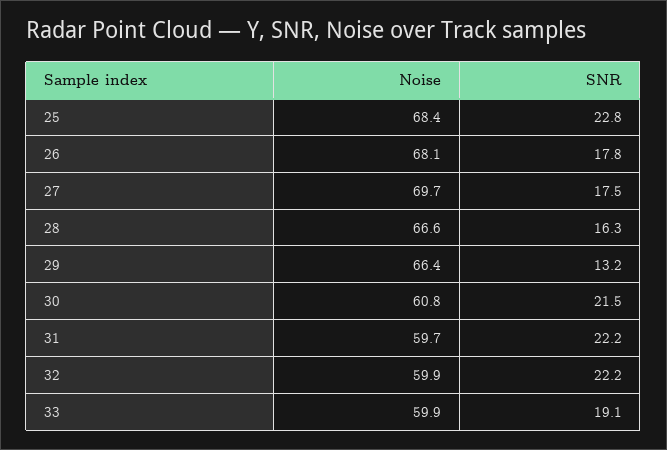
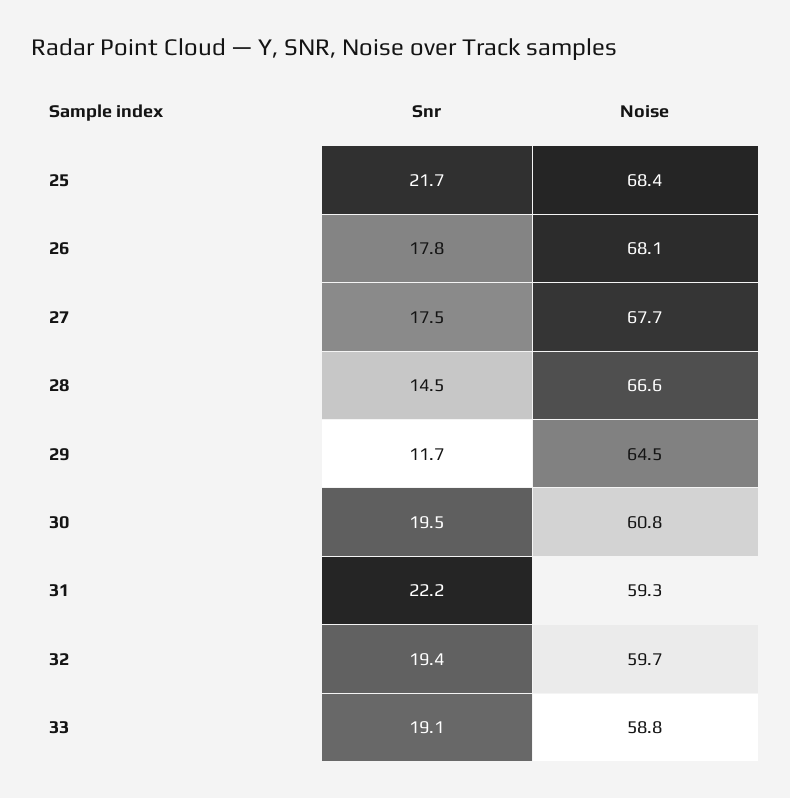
  {
    "Noise": {
      "25": 68.4,
      "26": 68.1,
-     "27": 69.7,
+     "27": 67.7,
      "28": 66.6,
-     "29": 66.4,
+     "29": 64.5,
      "30": 60.8,
-     "31": 59.7,
+     "31": 59.3,
-     "32": 59.9,
+     "32": 59.7,
-     "33": 59.9
+     "33": 58.8
    },
    "SNR": {
-     "25": 22.8,
+     "25": 21.7,
      "26": 17.8,
      "27": 17.5,
-     "28": 16.3,
+     "28": 14.5,
-     "29": 13.2,
+     "29": 11.7,
-     "30": 21.5,
+     "30": 19.5,
      "31": 22.2,
-     "32": 22.2,
+     "32": 19.4,
      "33": 19.1
    }
  }

